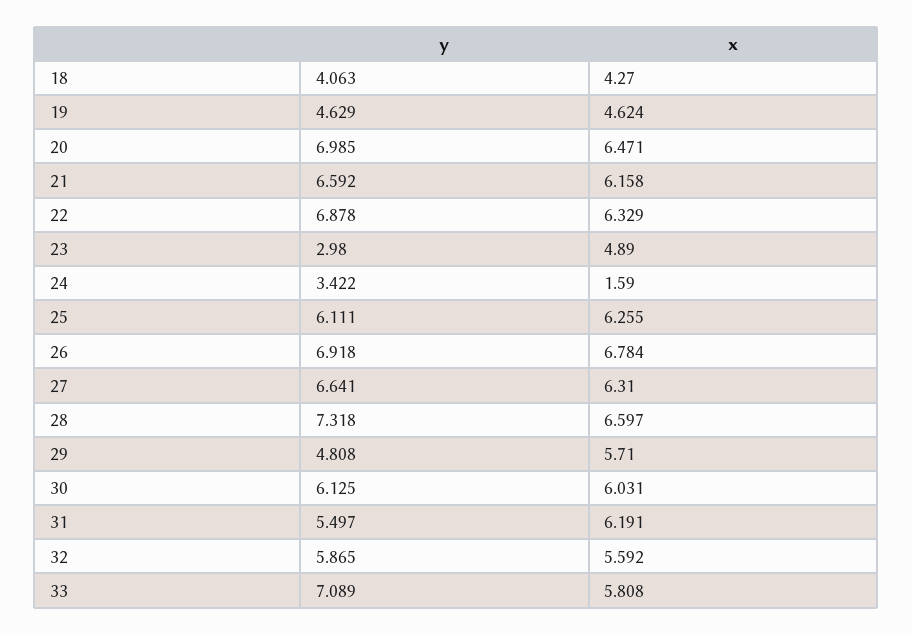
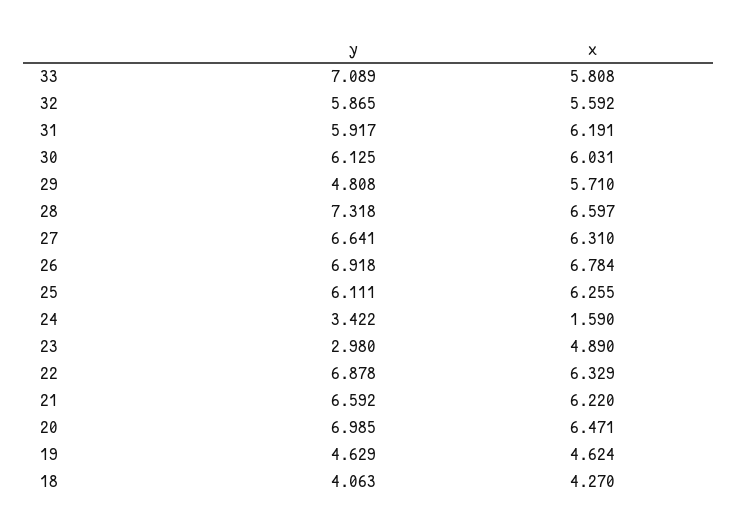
  {
    "y": {
      "18": 4.063,
      "19": 4.629,
      "20": 6.985,
      "21": 6.592,
      "22": 6.878,
      "23": 2.98,
      "24": 3.422,
      "25": 6.111,
      "26": 6.918,
      "27": 6.641,
      "28": 7.318,
      "29": 4.808,
      "30": 6.125,
-     "31": 5.497,
+     "31": 5.917,
      "32": 5.865,
      "33": 7.089
    },
    "x": {
      "18": 4.27,
      "19": 4.624,
      "20": 6.471,
-     "21": 6.158,
+     "21": 6.22,
      "22": 6.329,
      "23": 4.89,
      "24": 1.59,
      "25": 6.255,
      "26": 6.784,
      "27": 6.31,
      "28": 6.597,
      "29": 5.71,
      "30": 6.031,
      "31": 6.191,
      "32": 5.592,
      "33": 5.808
    }
  }

